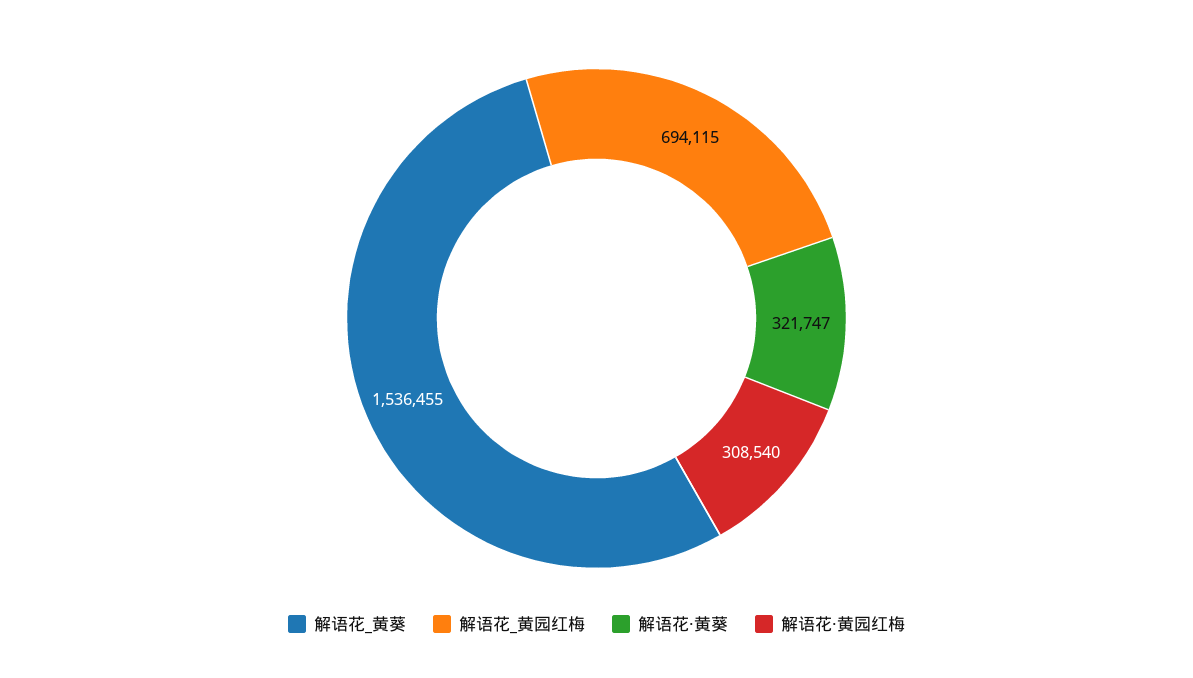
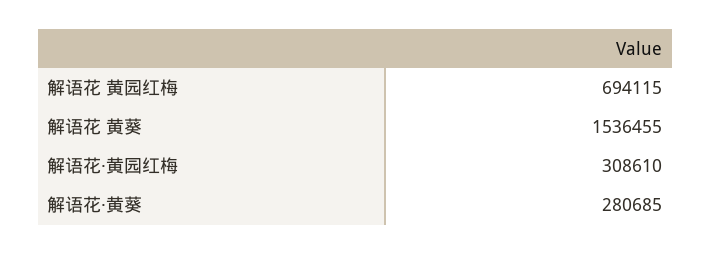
  {
    "解语花_黄葵": 1536455,
    "解语花_黄园红梅": 694115,
-   "解语花·黄葵": 321747,
+   "解语花·黄葵": 280685,
-   "解语花·黄园红梅": 308540
+   "解语花·黄园红梅": 308610
  }

